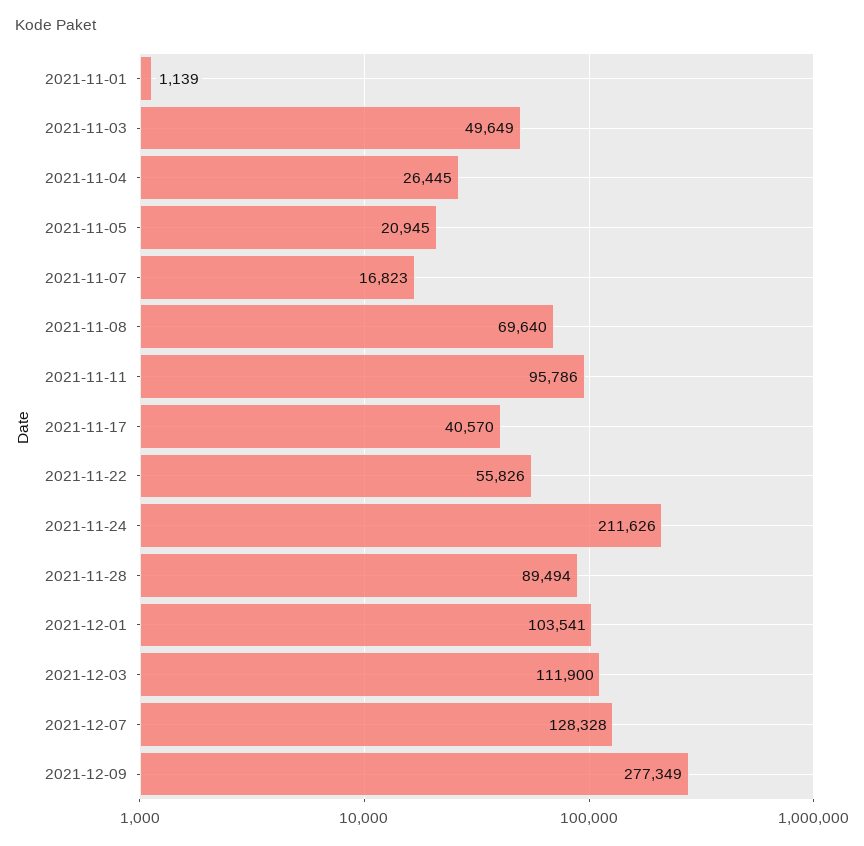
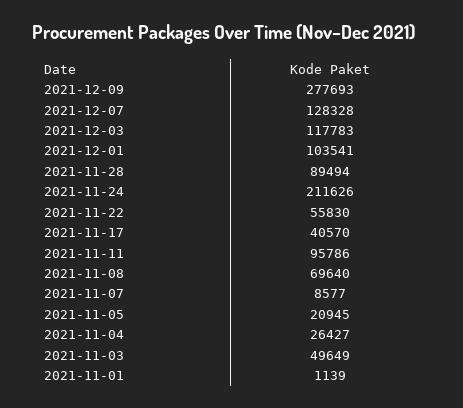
  {
    "2021-11-01": 1139,
    "2021-11-03": 49649,
-   "2021-11-04": 26445,
+   "2021-11-04": 26427,
    "2021-11-05": 20945,
-   "2021-11-07": 16823,
+   "2021-11-07": 8577,
    "2021-11-08": 69640,
    "2021-11-11": 95786,
    "2021-11-17": 40570,
-   "2021-11-22": 55826,
+   "2021-11-22": 55830,
    "2021-11-24": 211626,
    "2021-11-28": 89494,
    "2021-12-01": 103541,
-   "2021-12-03": 111900,
+   "2021-12-03": 117783,
    "2021-12-07": 128328,
-   "2021-12-09": 277349
+   "2021-12-09": 277693
  }

